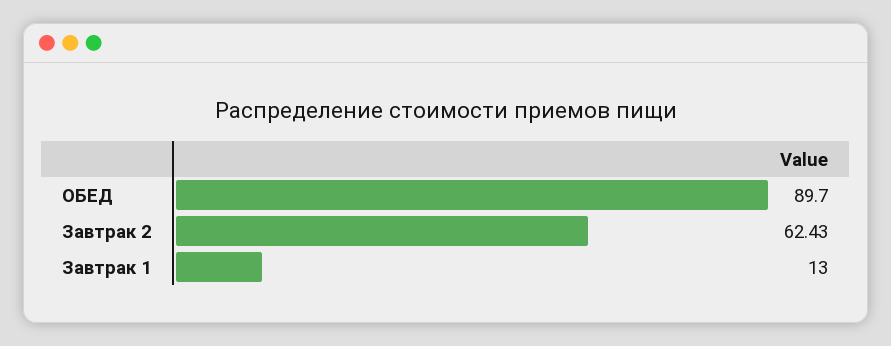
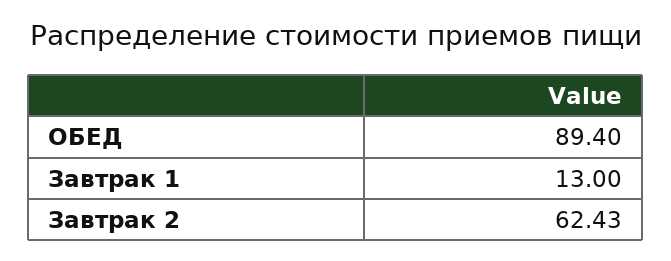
  {
-   "ОБЕД": 89.7,
+   "ОБЕД": 89.4,
    "Завтрак 2": 62.43,
    "Завтрак 1": 13
  }

